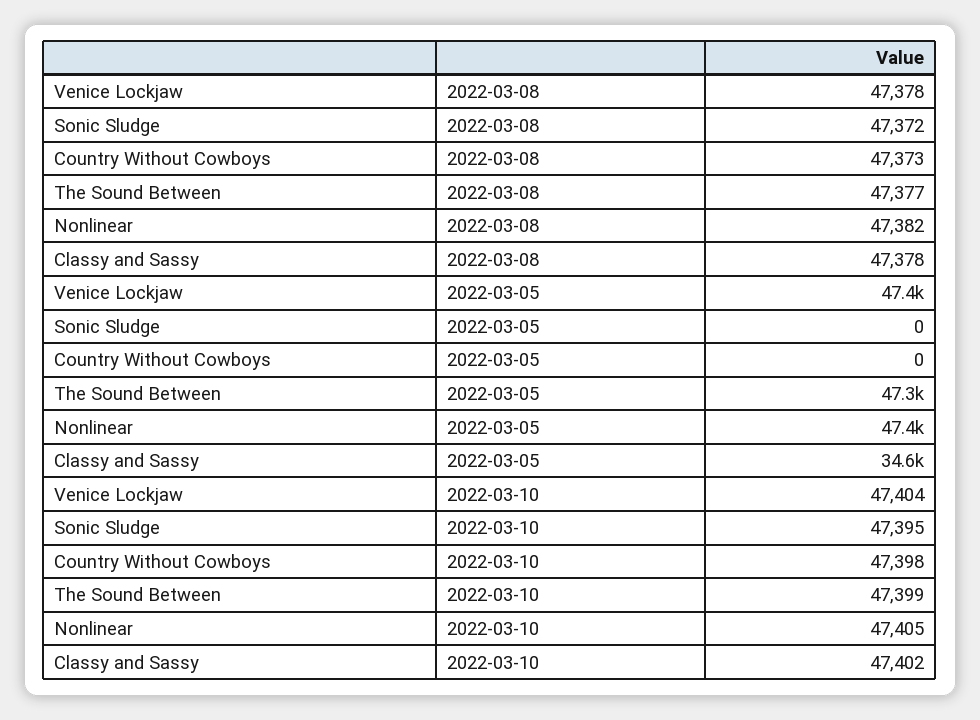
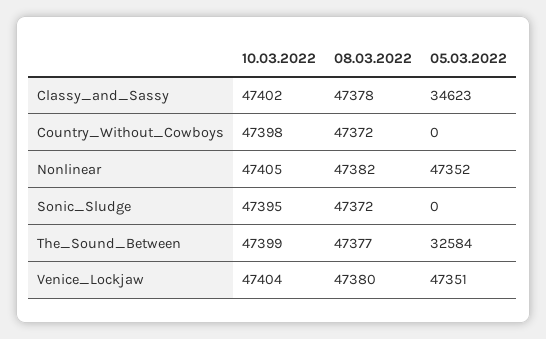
  {
    "Venice Lockjaw": {
-     "2022-03-08": 47378,
+     "2022-03-08": 47380,
      "2022-03-05": 47351,
      "2022-03-10": 47404
    },
    "Sonic Sludge": {
      "2022-03-08": 47372,
      "2022-03-05": 0,
      "2022-03-10": 47395
    },
    "Country Without Cowboys": {
-     "2022-03-08": 47373,
+     "2022-03-08": 47372,
      "2022-03-05": 0,
      "2022-03-10": 47398
    },
    "The Sound Between": {
      "2022-03-08": 47377,
-     "2022-03-05": 47300,
+     "2022-03-05": 32584,
      "2022-03-10": 47399
    },
    "Nonlinear": {
      "2022-03-08": 47382,
      "2022-03-05": 47352,
      "2022-03-10": 47405
    },
    "Classy and Sassy": {
      "2022-03-08": 47378,
      "2022-03-05": 34623,
      "2022-03-10": 47402
    }
  }

